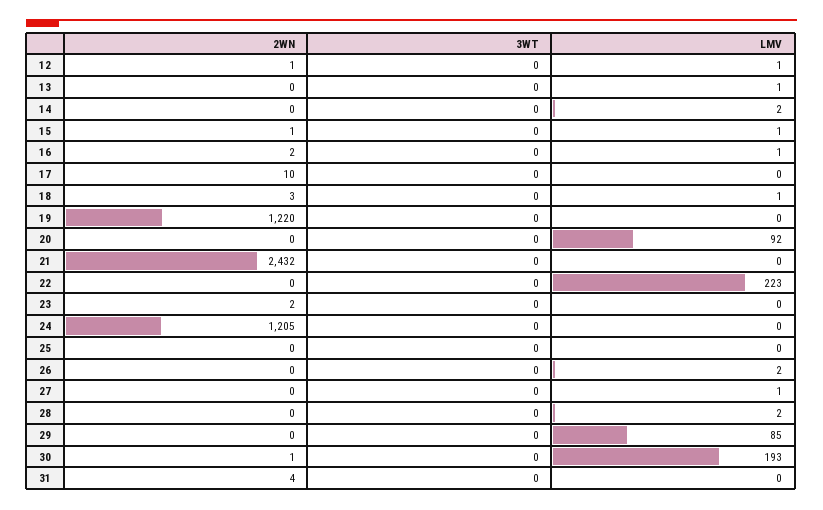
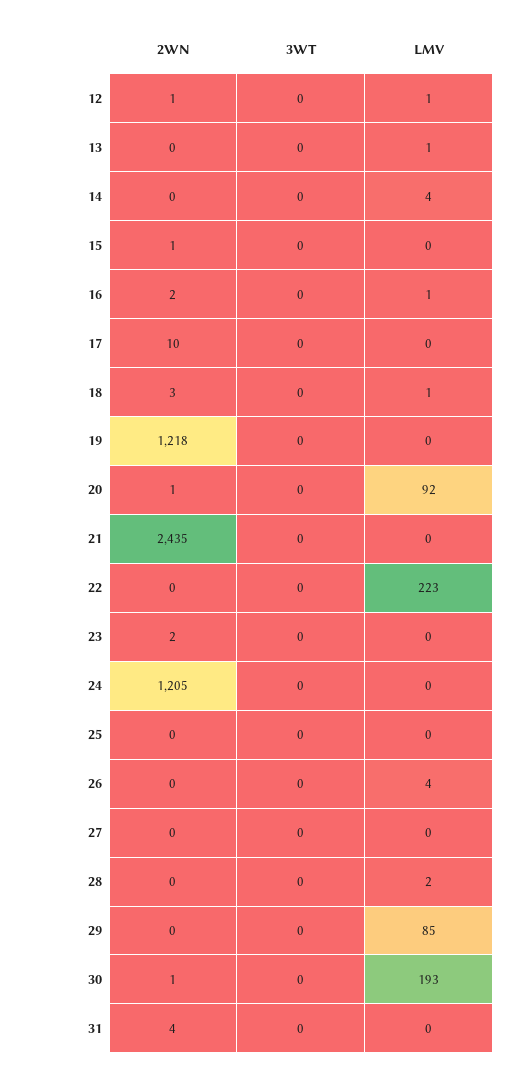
  {
    "2WN": {
      "12": 1,
      "13": 0,
      "14": 0,
      "15": 1,
      "16": 2,
      "17": 10,
      "18": 3,
-     "19": 1220,
+     "19": 1218,
-     "20": 0,
+     "20": 1,
-     "21": 2432,
+     "21": 2435,
      "22": 0,
      "23": 2,
      "24": 1205,
      "25": 0,
      "26": 0,
      "27": 0,
      "28": 0,
      "29": 0,
      "30": 1,
      "31": 4
    },
    "3WT": {
      "12": 0,
      "13": 0,
      "14": 0,
      "15": 0,
      "16": 0,
      "17": 0,
      "18": 0,
      "19": 0,
      "20": 0,
      "21": 0,
      "22": 0,
      "23": 0,
      "24": 0,
      "25": 0,
      "26": 0,
      "27": 0,
      "28": 0,
      "29": 0,
      "30": 0,
      "31": 0
    },
    "LMV": {
      "12": 1,
      "13": 1,
-     "14": 2,
+     "14": 4,
-     "15": 1,
+     "15": 0,
      "16": 1,
      "17": 0,
      "18": 1,
      "19": 0,
      "20": 92,
      "21": 0,
      "22": 223,
      "23": 0,
      "24": 0,
      "25": 0,
-     "26": 2,
+     "26": 4,
-     "27": 1,
+     "27": 0,
      "28": 2,
      "29": 85,
      "30": 193,
      "31": 0
    }
  }

